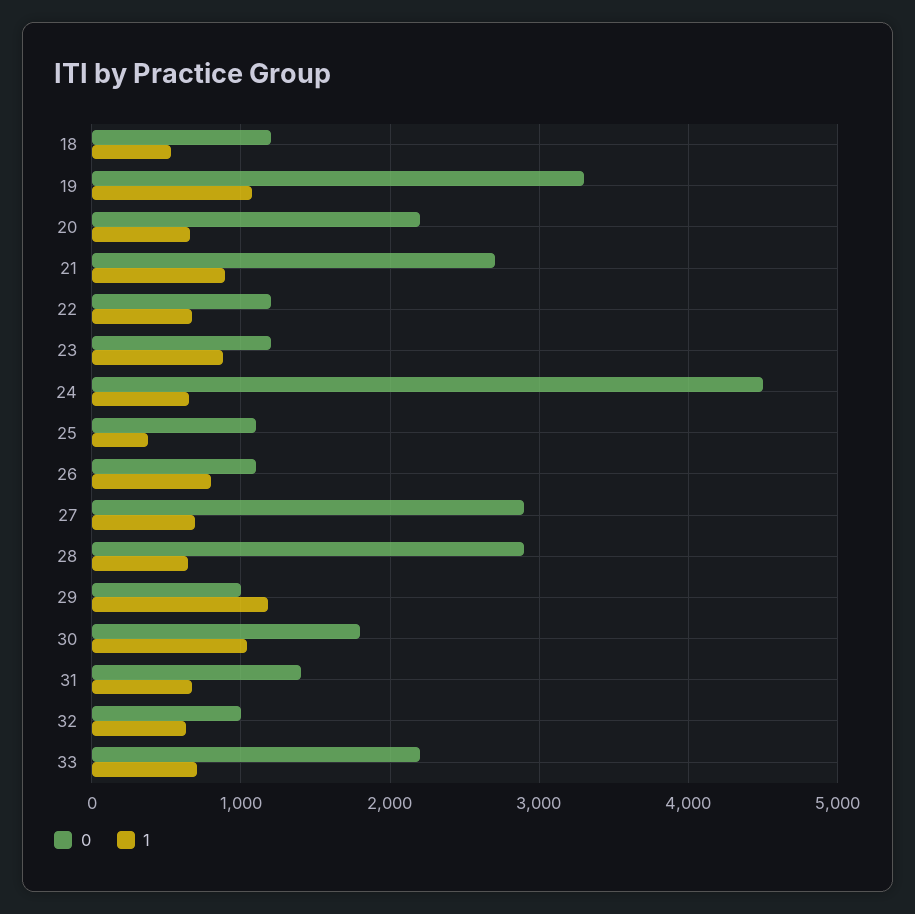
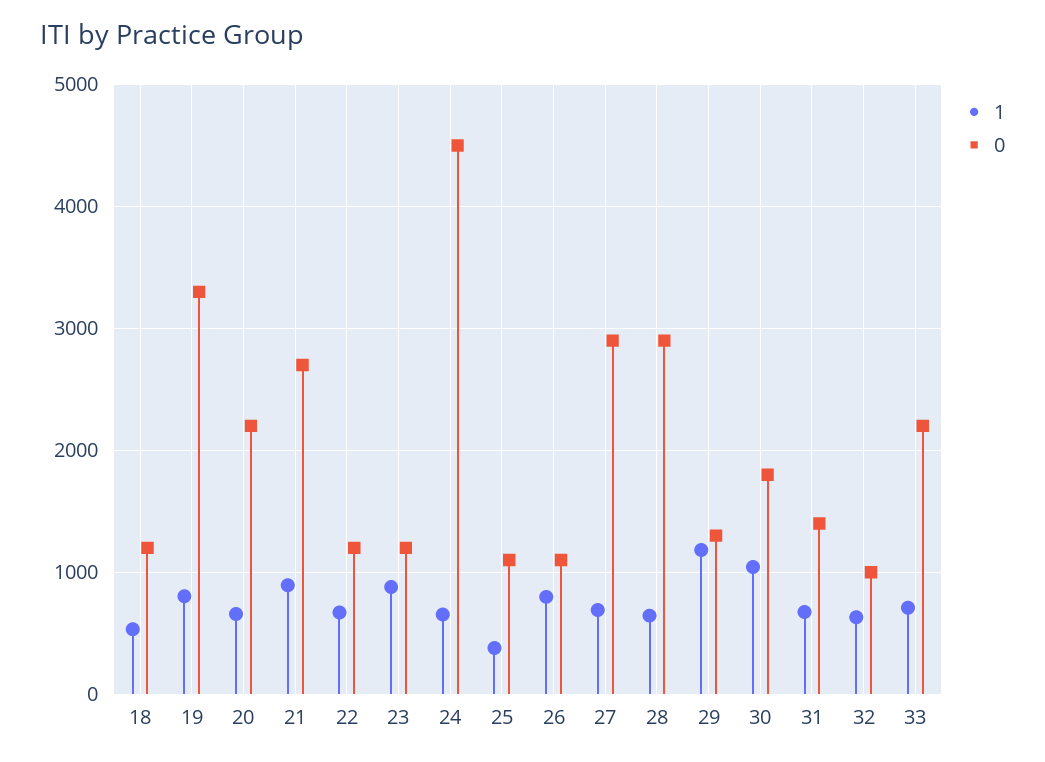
  {
    "0": {
      "18": 1200,
      "19": 3300,
      "20": 2200,
      "21": 2700,
      "22": 1200,
      "23": 1200,
      "24": 4500,
      "25": 1100,
      "26": 1100,
      "27": 2900,
      "28": 2900,
-     "29": 1000,
+     "29": 1300,
      "30": 1800,
      "31": 1400,
      "32": 1000,
      "33": 2200
    },
    "1": {
      "18": 500,
-     "19": 1100,
+     "19": 800,
      "20": 700,
      "21": 900,
      "22": 700,
      "23": 900,
      "24": 700,
      "25": 400,
      "26": 800,
      "27": 700,
      "28": 600,
      "29": 1200,
      "30": 1000,
      "31": 700,
      "32": 600,
      "33": 700
    }
  }

